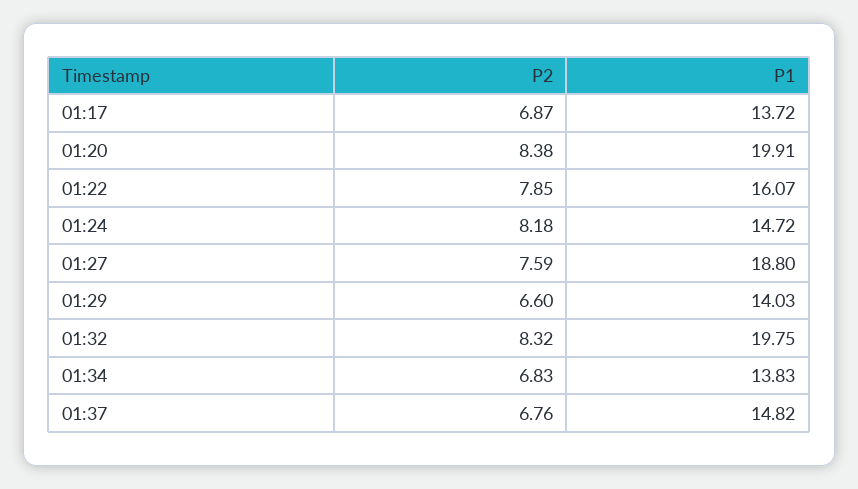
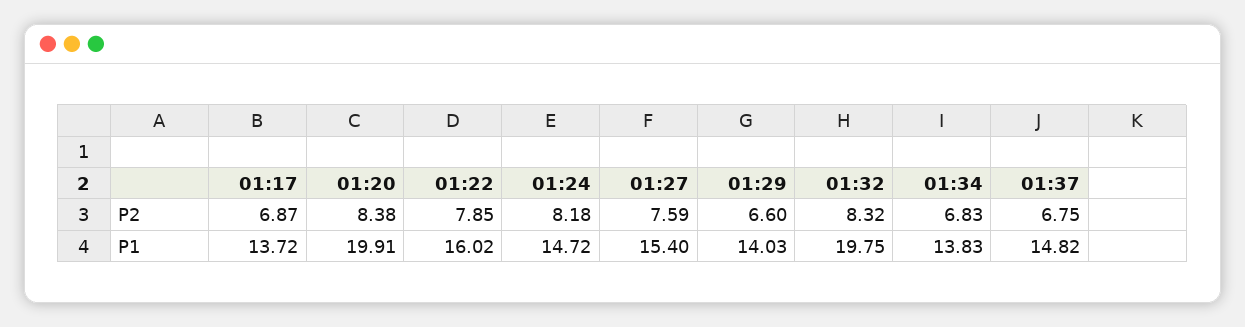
  {
    "P2": {
      "01:17": 6.87,
      "01:20": 8.38,
      "01:22": 7.85,
      "01:24": 8.18,
      "01:27": 7.59,
      "01:29": 6.6,
      "01:32": 8.32,
      "01:34": 6.83,
-     "01:37": 6.76
+     "01:37": 6.75
    },
    "P1": {
      "01:17": 13.72,
      "01:20": 19.91,
-     "01:22": 16.07,
+     "01:22": 16.02,
      "01:24": 14.72,
-     "01:27": 18.8,
+     "01:27": 15.4,
      "01:29": 14.03,
      "01:32": 19.75,
      "01:34": 13.83,
      "01:37": 14.82
    }
  }

